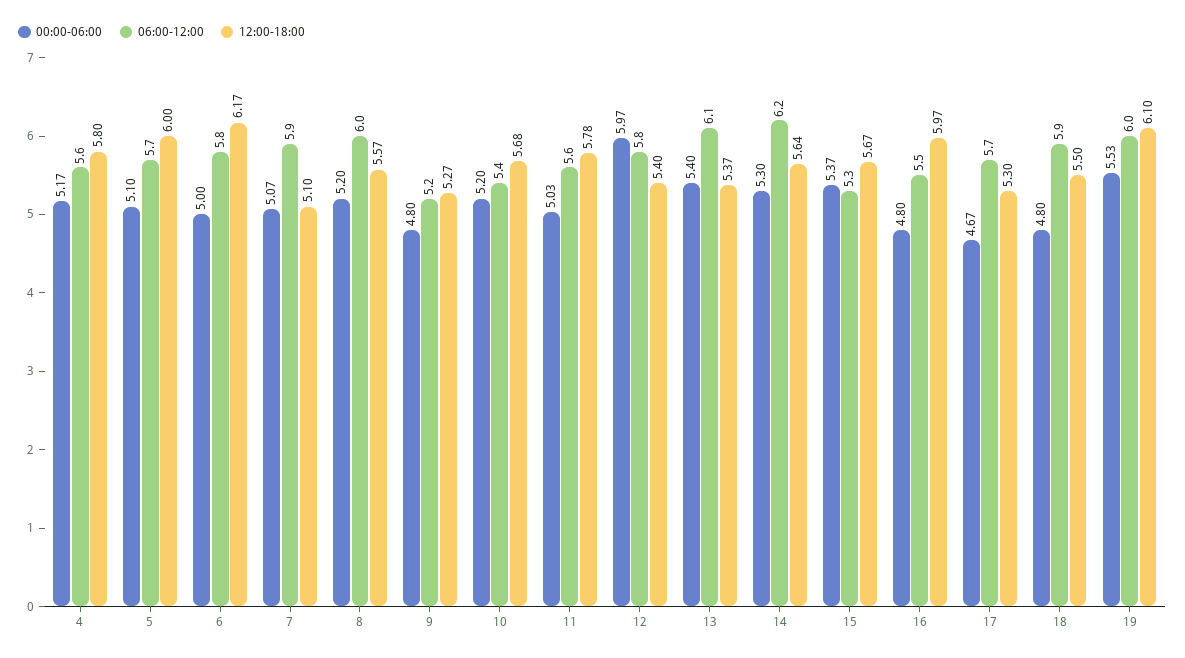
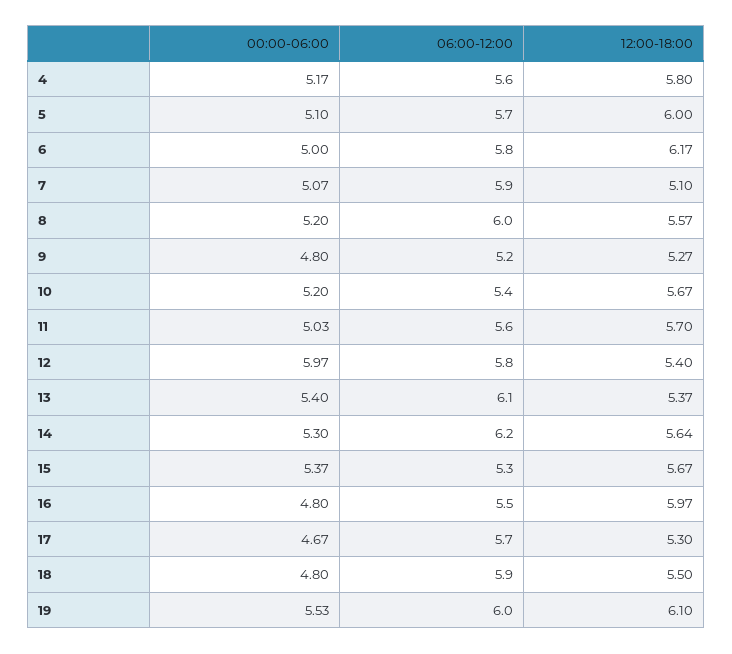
  {
    "00:00-06:00": {
      "4": 5.17,
      "5": 5.1,
      "6": 5,
      "7": 5.07,
      "8": 5.2,
      "9": 4.8,
      "10": 5.2,
      "11": 5.03,
      "12": 5.97,
      "13": 5.4,
      "14": 5.3,
      "15": 5.37,
      "16": 4.8,
      "17": 4.67,
      "18": 4.8,
      "19": 5.53
    },
    "06:00-12:00": {
      "4": 5.6,
      "5": 5.7,
      "6": 5.8,
      "7": 5.9,
      "8": 6,
      "9": 5.2,
      "10": 5.4,
      "11": 5.6,
      "12": 5.8,
      "13": 6.1,
      "14": 6.2,
      "15": 5.3,
      "16": 5.5,
      "17": 5.7,
      "18": 5.9,
      "19": 6
    },
    "12:00-18:00": {
      "4": 5.8,
      "5": 6,
      "6": 6.17,
      "7": 5.1,
      "8": 5.57,
      "9": 5.27,
-     "10": 5.68,
+     "10": 5.67,
-     "11": 5.78,
+     "11": 5.7,
      "12": 5.4,
      "13": 5.37,
      "14": 5.64,
      "15": 5.67,
      "16": 5.97,
      "17": 5.3,
      "18": 5.5,
      "19": 6.1
    }
  }

